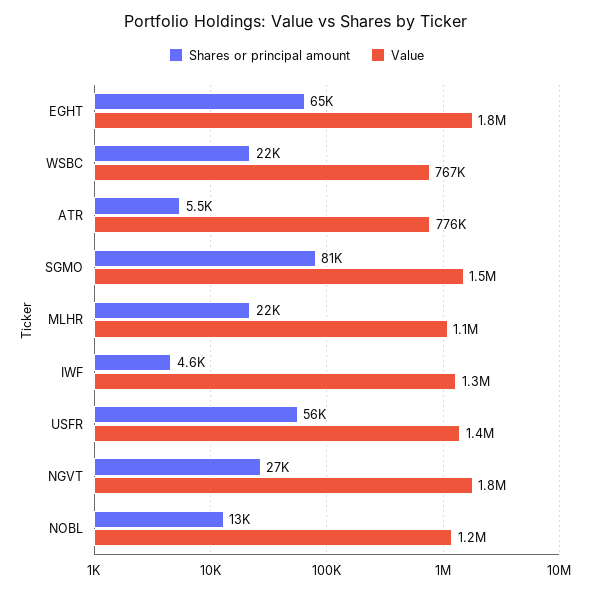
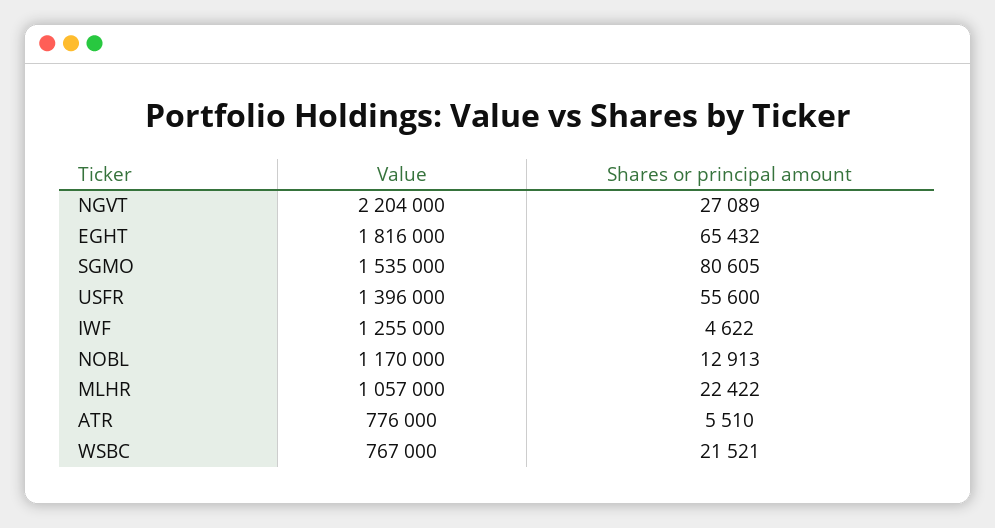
  {
    "Shares or principal amount": {
      "EGHT": 65432,
      "WSBC": 21521,
      "ATR": 5510,
      "SGMO": 80605,
      "MLHR": 22422,
      "IWF": 4622,
      "USFR": 55600,
      "NGVT": 27089,
      "NOBL": 12913
    },
    "Value": {
      "EGHT": 1816000,
      "WSBC": 767000,
      "ATR": 776000,
      "SGMO": 1535000,
      "MLHR": 1057000,
      "IWF": 1255000,
      "USFR": 1396000,
-     "NGVT": 1800000,
+     "NGVT": 2204000,
      "NOBL": 1170000
    }
  }

